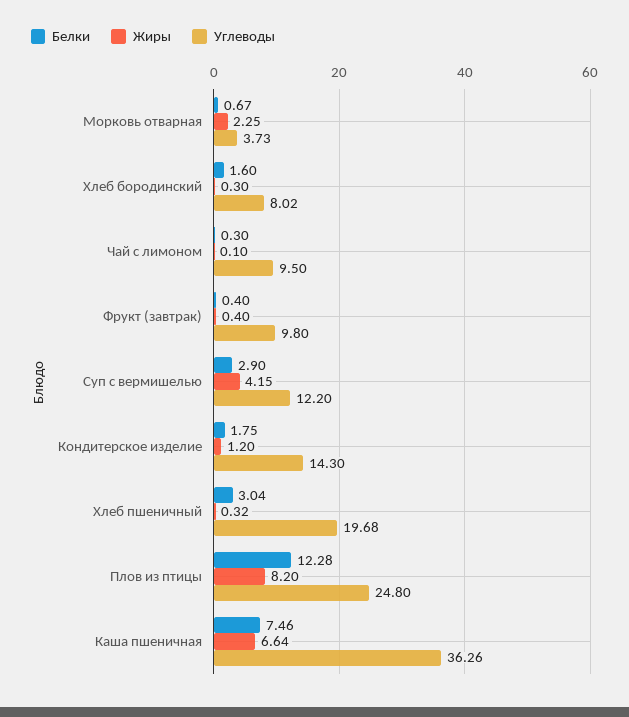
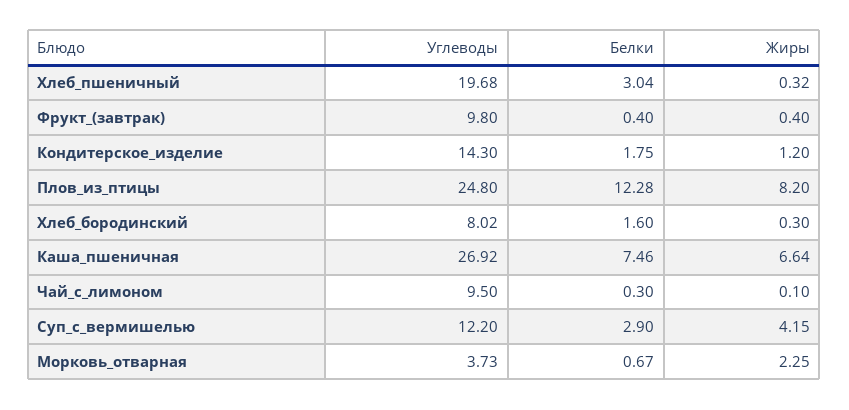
  {
    "Белки": {
      "Морковь отварная": 0.67,
      "Хлеб бородинский": 1.6,
      "Чай с лимоном": 0.3,
      "Фрукт (завтрак)": 0.4,
      "Суп с вермишелью": 2.9,
      "Кондитерское изделие": 1.75,
      "Хлеб пшеничный": 3.04,
      "Плов из птицы": 12.28,
      "Каша пшеничная": 7.46
    },
    "Жиры": {
      "Морковь отварная": 2.25,
      "Хлеб бородинский": 0.3,
      "Чай с лимоном": 0.1,
      "Фрукт (завтрак)": 0.4,
      "Суп с вермишелью": 4.15,
      "Кондитерское изделие": 1.2,
      "Хлеб пшеничный": 0.32,
      "Плов из птицы": 8.2,
      "Каша пшеничная": 6.64
    },
    "Углеводы": {
      "Морковь отварная": 3.73,
      "Хлеб бородинский": 8.02,
      "Чай с лимоном": 9.5,
      "Фрукт (завтрак)": 9.8,
      "Суп с вермишелью": 12.2,
      "Кондитерское изделие": 14.3,
      "Хлеб пшеничный": 19.68,
      "Плов из птицы": 24.8,
-     "Каша пшеничная": 36.26
+     "Каша пшеничная": 26.92
    }
  }

